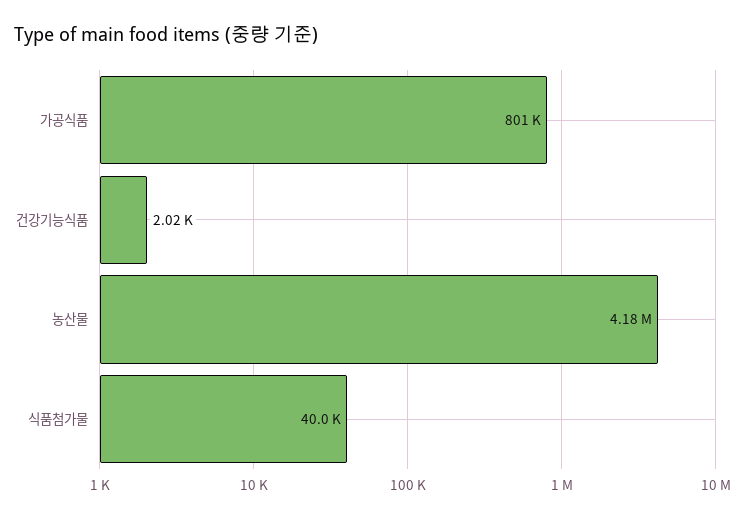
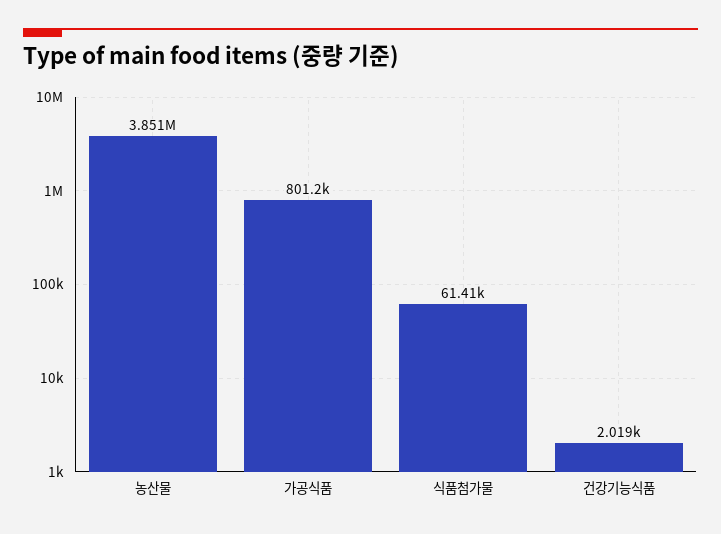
  {
    "가공식품": 801200,
    "건강기능식품": 2019,
-   "농산물": 4180000,
+   "농산물": 3851000,
-   "식품첨가물": 40000
+   "식품첨가물": 61410
  }

